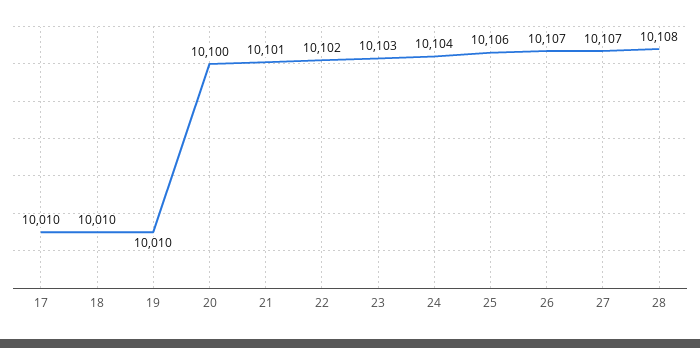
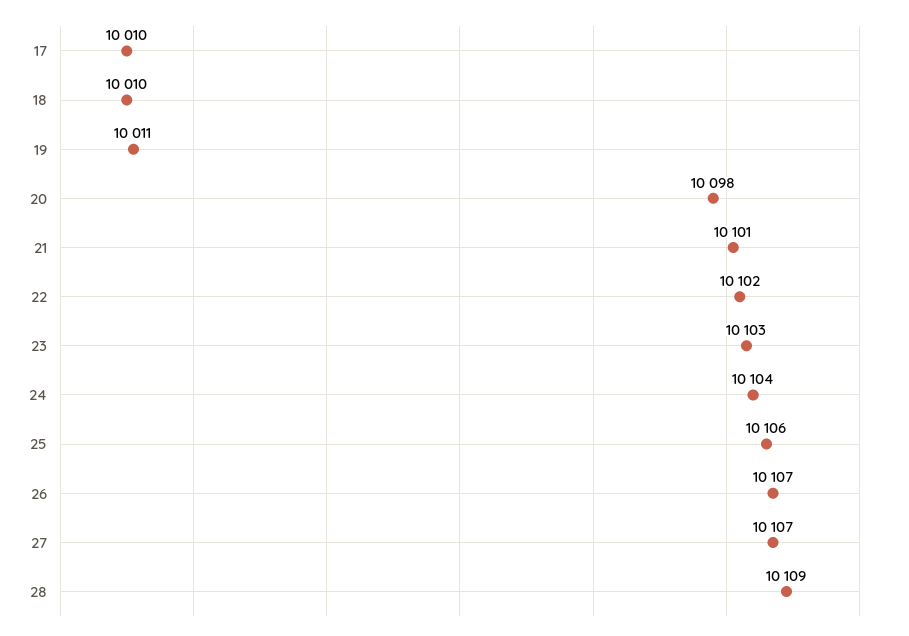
  {
    "17": 10010,
    "18": 10010,
-   "19": 10010,
+   "19": 10011,
-   "20": 10100,
+   "20": 10098,
    "21": 10101,
    "22": 10102,
    "23": 10103,
    "24": 10104,
    "25": 10106,
    "26": 10107,
    "27": 10107,
-   "28": 10108
+   "28": 10109
  }

